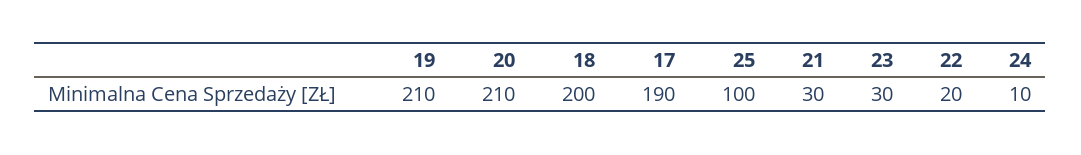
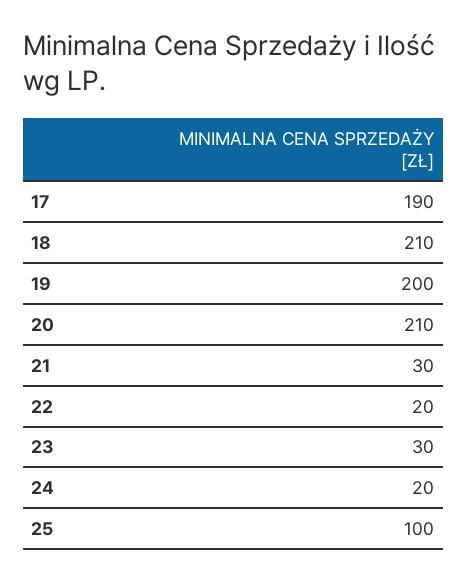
  {
-   "19": 210,
+   "19": 200,
    "20": 210,
-   "18": 200,
+   "18": 210,
    "17": 190,
    "25": 100,
    "21": 30,
    "23": 30,
    "22": 20,
-   "24": 10
+   "24": 20
  }

